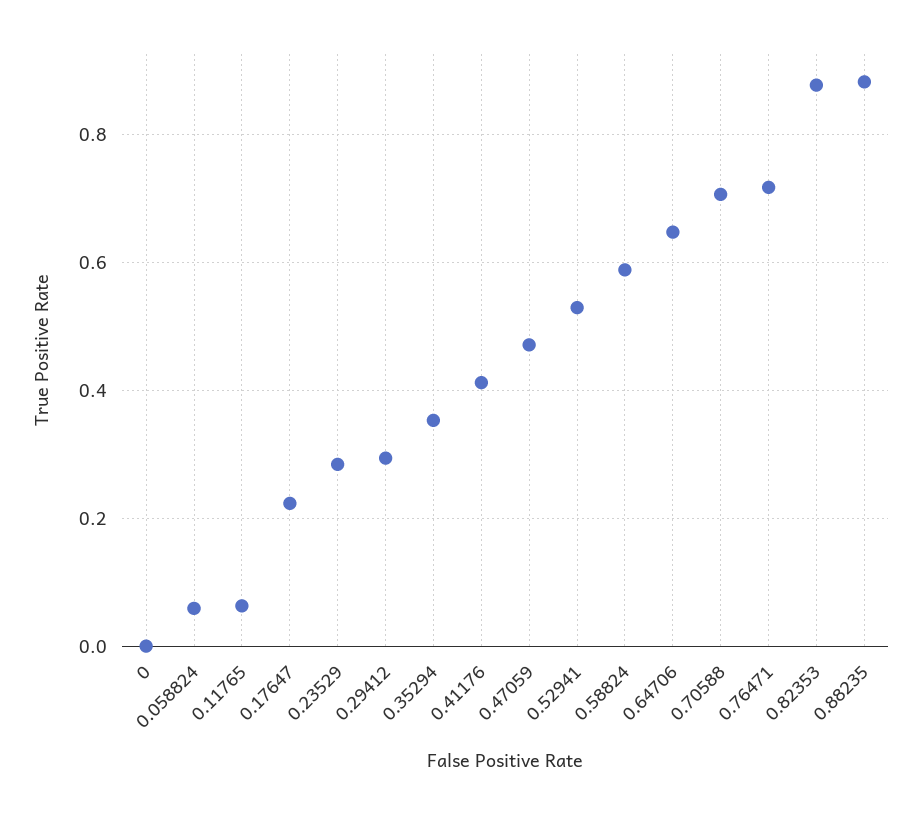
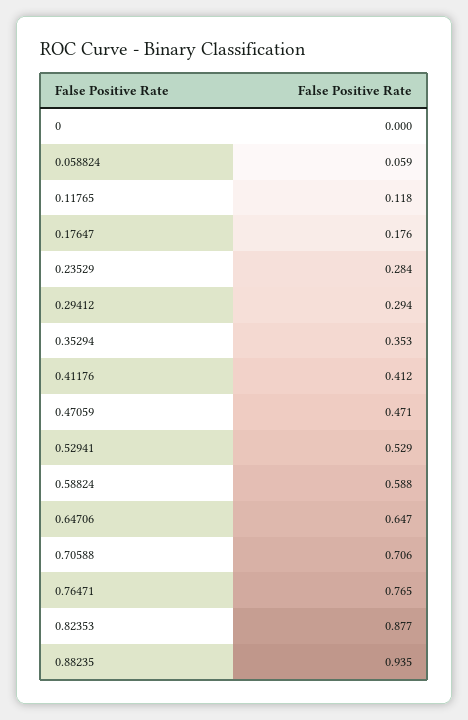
  {
    "0": 0,
    "0.058824": 0.059,
-   "0.11765": 0.06,
+   "0.11765": 0.118,
-   "0.17647": 0.22,
+   "0.17647": 0.176,
    "0.23529": 0.284,
    "0.29412": 0.294,
    "0.35294": 0.353,
    "0.41176": 0.412,
    "0.47059": 0.471,
    "0.52941": 0.529,
    "0.58824": 0.588,
    "0.64706": 0.647,
    "0.70588": 0.706,
-   "0.76471": 0.72,
+   "0.76471": 0.765,
    "0.82353": 0.877,
-   "0.88235": 0.88
+   "0.88235": 0.935
  }

